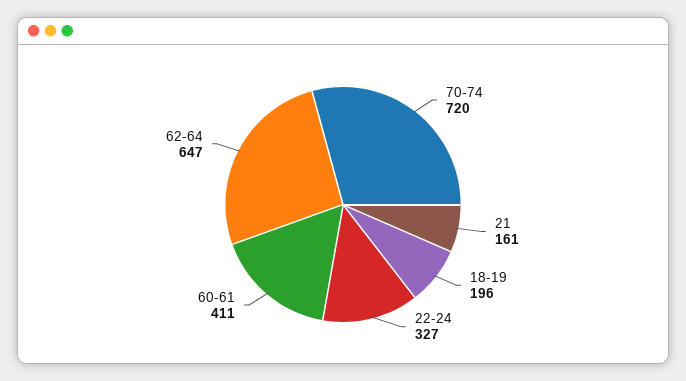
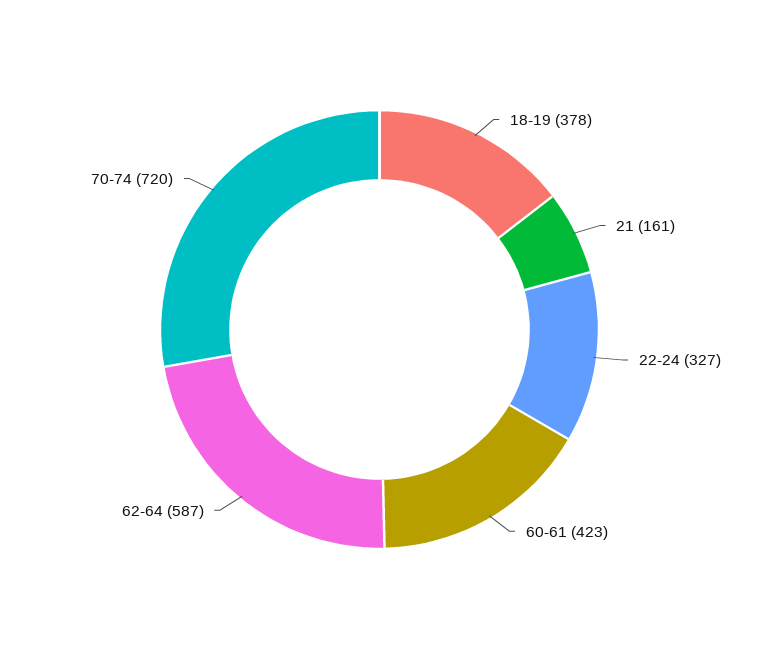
  {
    "70-74": 720,
    "21": 161,
-   "18-19": 196,
+   "18-19": 378,
    "22-24": 327,
-   "60-61": 411,
+   "60-61": 423,
-   "62-64": 647
+   "62-64": 587
  }

